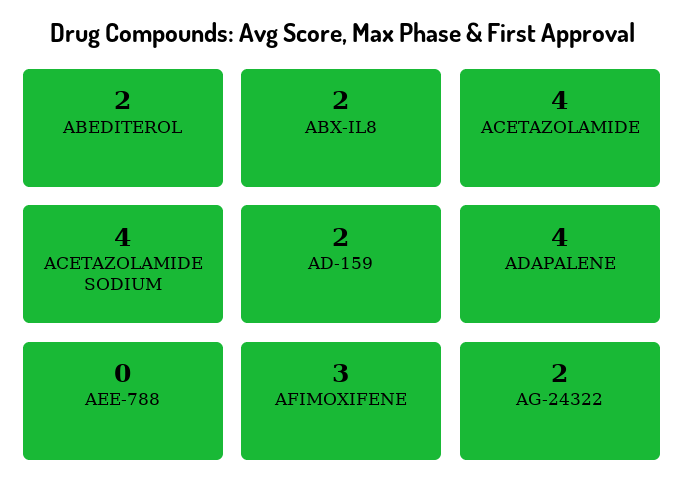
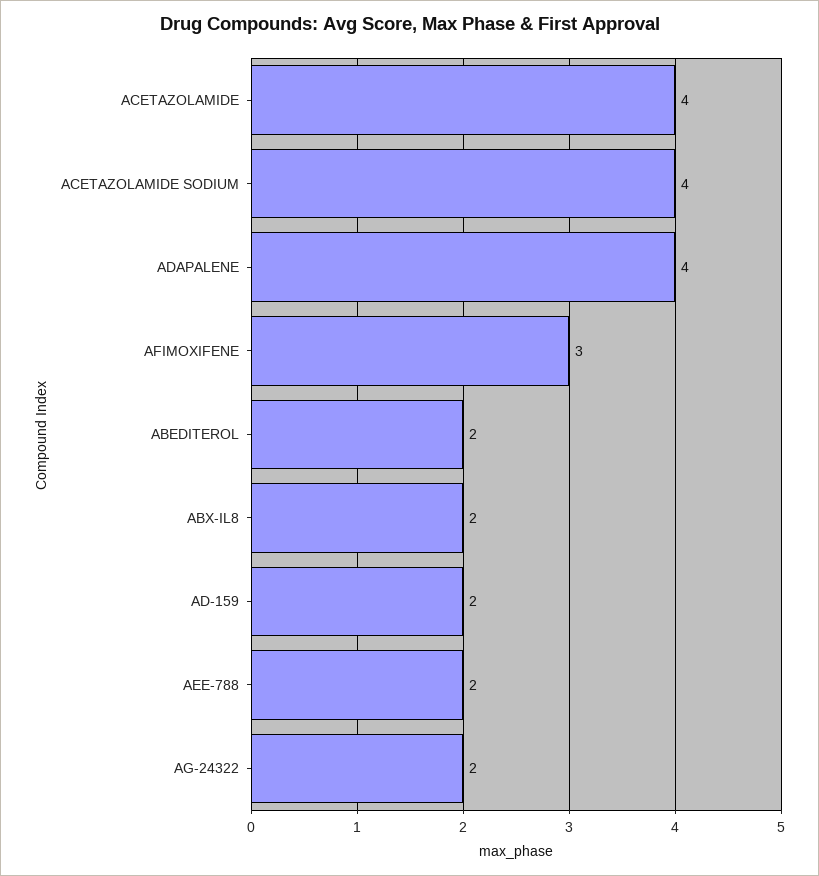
  {
    "ABEDITEROL": 2,
    "ABX-IL8": 2,
    "ACETAZOLAMIDE": 4,
    "ACETAZOLAMIDE SODIUM": 4,
    "AD-159": 2,
    "ADAPALENE": 4,
-   "AEE-788": 0,
+   "AEE-788": 2,
    "AFIMOXIFENE": 3,
    "AG-24322": 2
  }

